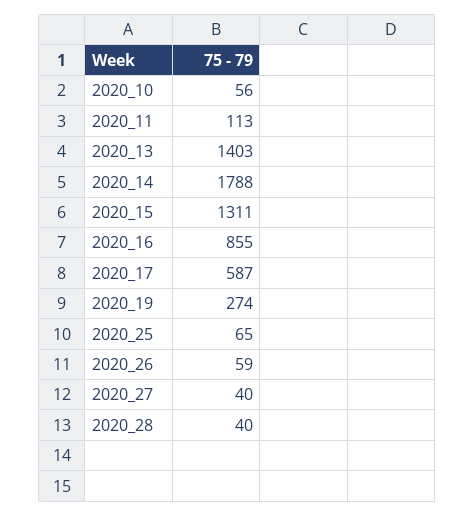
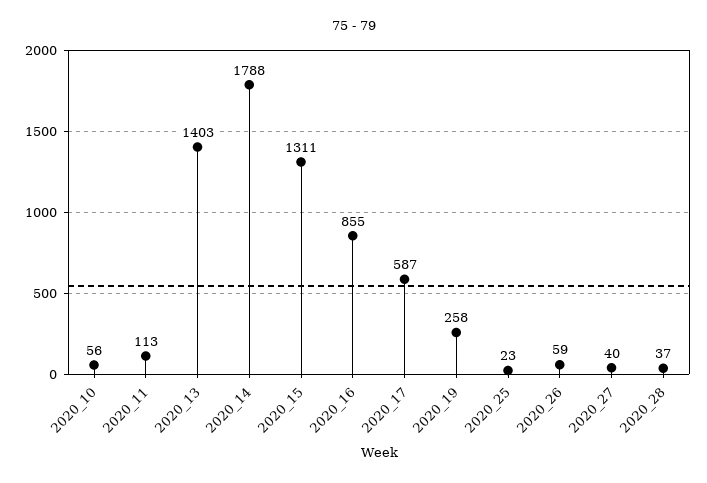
  {
    "2020_10": 56,
    "2020_11": 113,
    "2020_13": 1403,
    "2020_14": 1788,
    "2020_15": 1311,
    "2020_16": 855,
    "2020_17": 587,
-   "2020_19": 274,
+   "2020_19": 258,
-   "2020_25": 65,
+   "2020_25": 23,
    "2020_26": 59,
    "2020_27": 40,
-   "2020_28": 40
+   "2020_28": 37
  }

